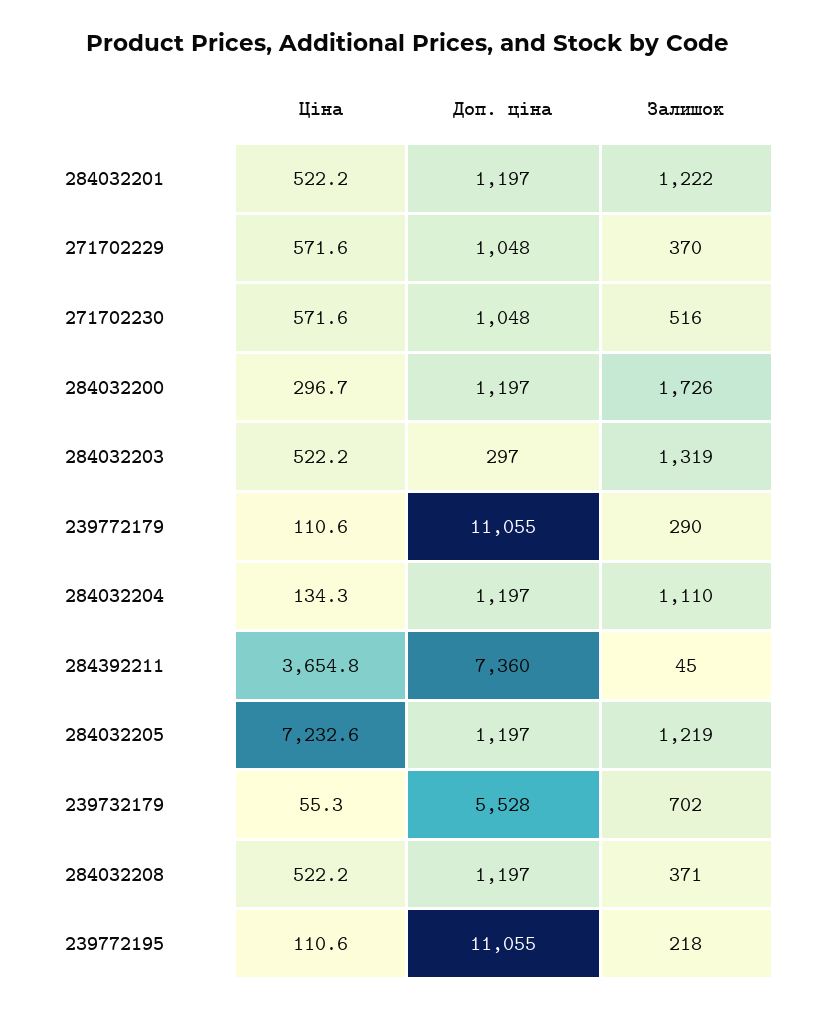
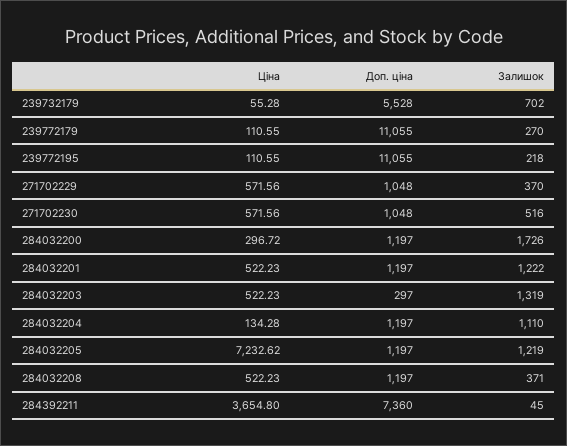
  {
    "Ціна": {
      "284032201": 522.23,
      "271702229": 571.56,
      "271702230": 571.56,
      "284032200": 296.72,
      "284032203": 522.23,
      "239772179": 110.55,
      "284032204": 134.28,
      "284392211": 3654.8,
      "284032205": 7232.62,
      "239732179": 55.28,
      "284032208": 522.23,
      "239772195": 110.55
    },
    "Доп. ціна": {
      "284032201": 1197,
      "271702229": 1048,
      "271702230": 1048,
      "284032200": 1197,
      "284032203": 297,
      "239772179": 11055,
      "284032204": 1197,
      "284392211": 7360,
      "284032205": 1197,
      "239732179": 5528,
      "284032208": 1197,
      "239772195": 11055
    },
    "Залишок": {
      "284032201": 1222,
      "271702229": 370,
      "271702230": 516,
      "284032200": 1726,
      "284032203": 1319,
-     "239772179": 290,
+     "239772179": 270,
      "284032204": 1110,
      "284392211": 45,
      "284032205": 1219,
      "239732179": 702,
      "284032208": 371,
      "239772195": 218
    }
  }

